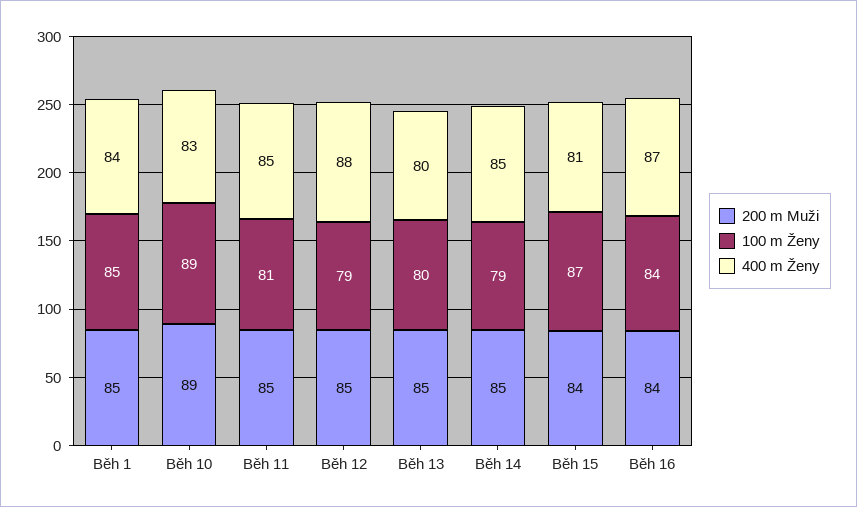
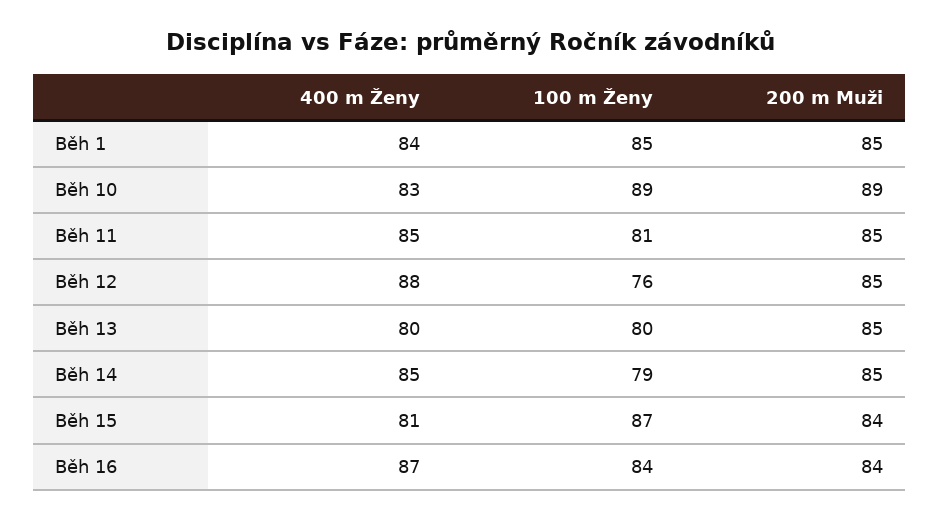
  {
    "200 m Muži": {
      "Běh 1": 85,
      "Běh 10": 89,
      "Běh 11": 85,
      "Běh 12": 85,
      "Běh 13": 85,
      "Běh 14": 85,
      "Běh 15": 84,
      "Běh 16": 84
    },
    "100 m Ženy": {
      "Běh 1": 85,
      "Běh 10": 89,
      "Běh 11": 81,
-     "Běh 12": 79,
+     "Běh 12": 76,
      "Běh 13": 80,
      "Běh 14": 79,
      "Běh 15": 87,
      "Běh 16": 84
    },
    "400 m Ženy": {
      "Běh 1": 84,
      "Běh 10": 83,
      "Běh 11": 85,
      "Běh 12": 88,
      "Běh 13": 80,
      "Běh 14": 85,
      "Běh 15": 81,
      "Běh 16": 87
    }
  }

